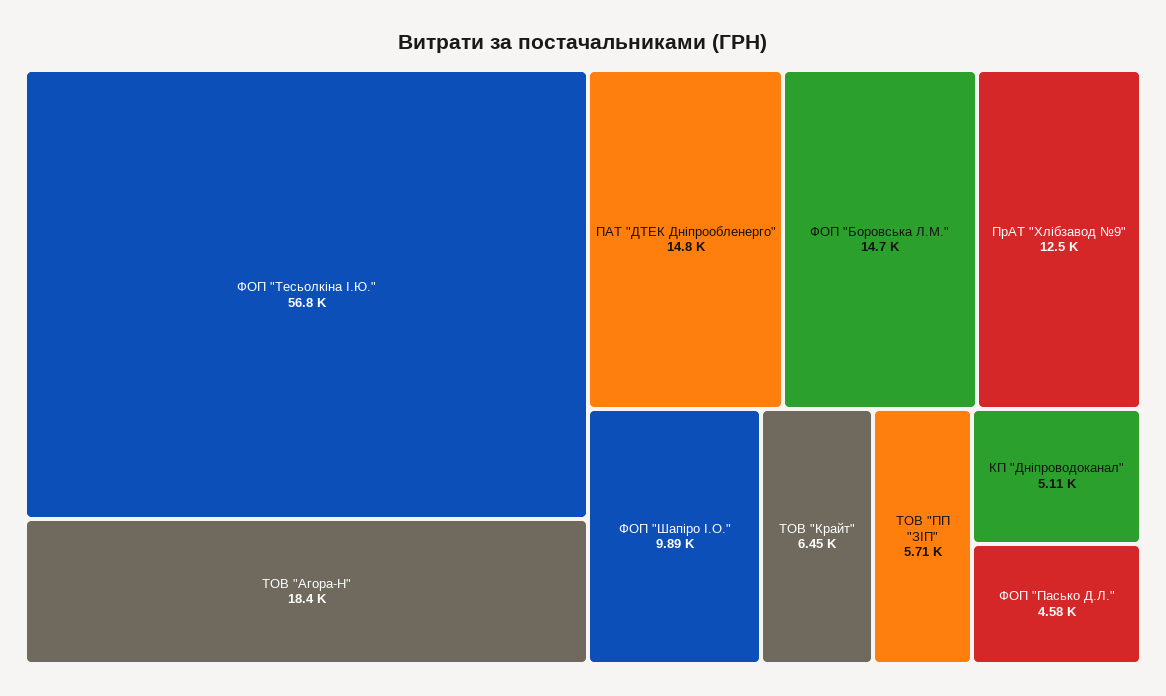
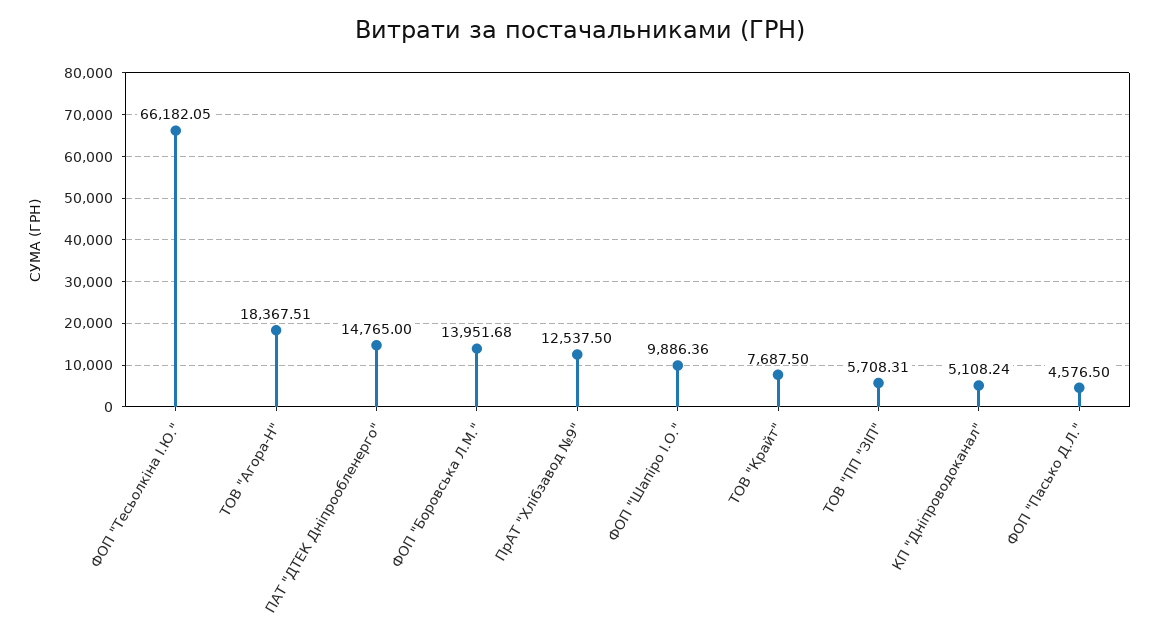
  {
-   "ФОП \"Тесьолкіна І.Ю.\"": 56800,
+   "ФОП \"Тесьолкіна І.Ю.\"": 66182.05,
    "ТОВ \"Агора-Н\"": 18367.51,
    "ПАТ \"ДТЕК Дніпрообленерго\"": 14765,
-   "ФОП \"Боровська Л.М.\"": 14700,
+   "ФОП \"Боровська Л.М.\"": 13951.68,
    "ПрАТ \"Хлібзавод №9\"": 12537.5,
    "ФОП \"Шапіро І.О.\"": 9886.36,
-   "ТОВ \"Крайт\"": 6450,
+   "ТОВ \"Крайт\"": 7687.5,
    "ТОВ \"ПП \"ЗІП\"": 5708.31,
    "КП \"Дніпроводоканал\"": 5108.24,
    "ФОП \"Пасько Д.Л.\"": 4576.5
  }

